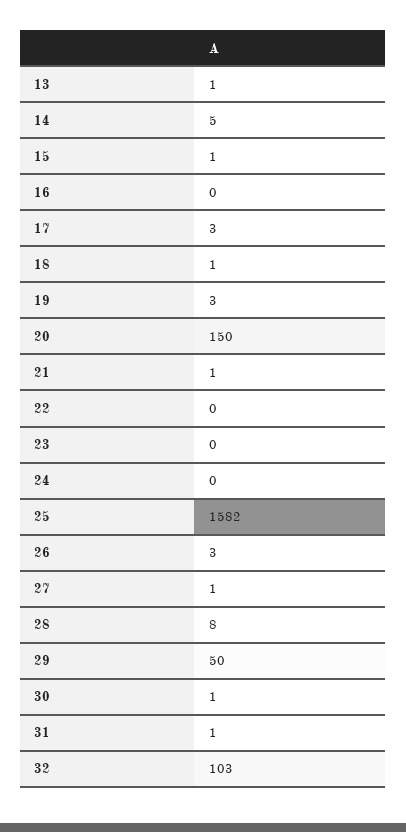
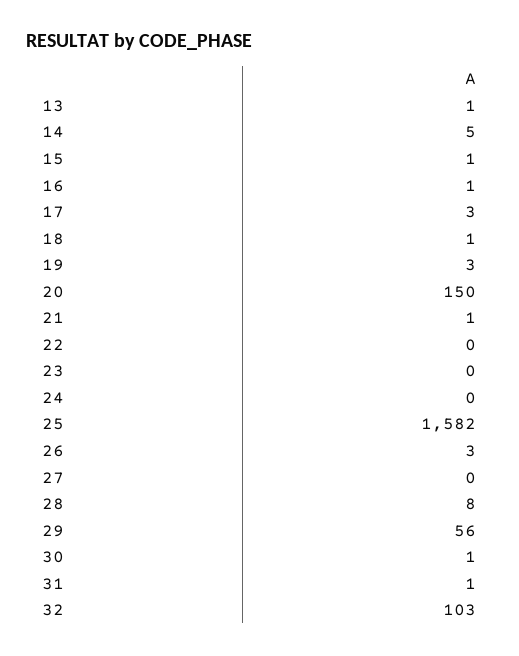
  {
    "13": 1,
    "14": 5,
    "15": 1,
-   "16": 0,
+   "16": 1,
    "17": 3,
    "18": 1,
    "19": 3,
    "20": 150,
    "21": 1,
    "22": 0,
    "23": 0,
    "24": 0,
    "25": 1582,
    "26": 3,
-   "27": 1,
+   "27": 0,
    "28": 8,
-   "29": 50,
+   "29": 56,
    "30": 1,
    "31": 1,
    "32": 103
  }

